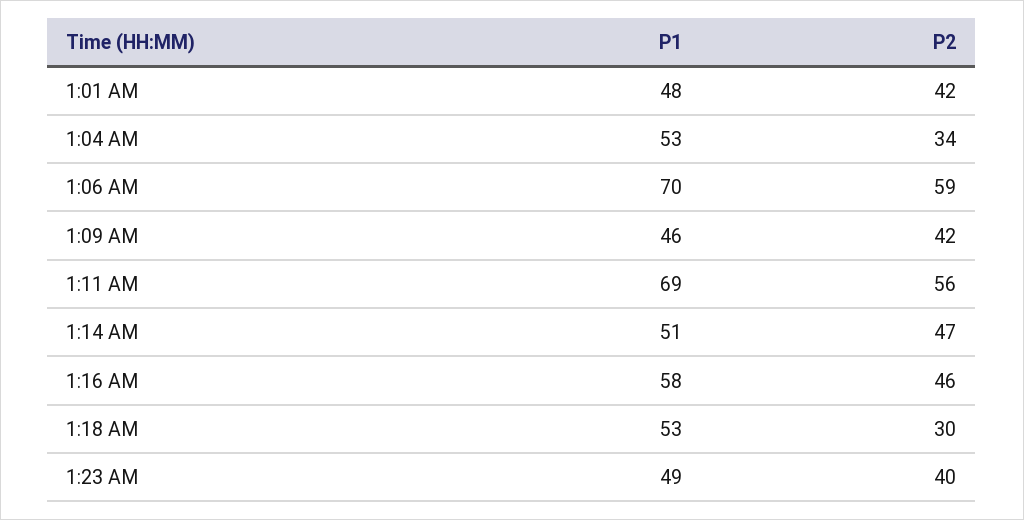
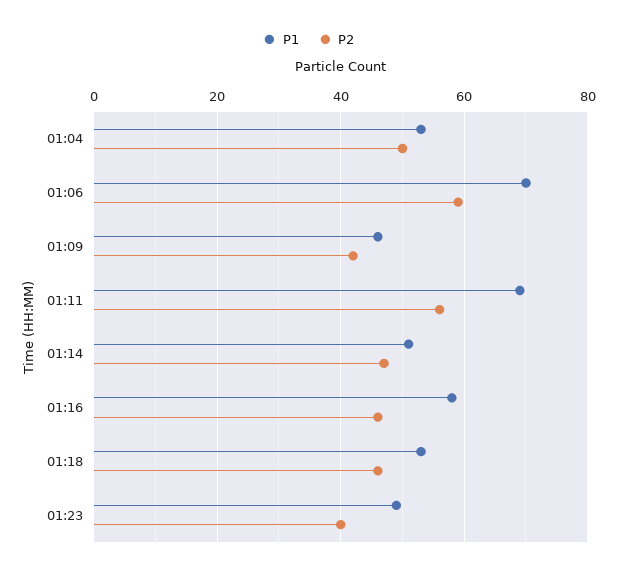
  {
    "P1": {
-     "1:01 AM": 48,
      "1:04 AM": 53,
      "1:06 AM": 70,
      "1:09 AM": 46,
      "1:11 AM": 69,
      "1:14 AM": 51,
      "1:16 AM": 58,
      "1:18 AM": 53,
      "1:23 AM": 49
    },
    "P2": {
-     "1:01 AM": 42,
-     "1:04 AM": 34,
+     "1:04 AM": 50,
      "1:06 AM": 59,
      "1:09 AM": 42,
      "1:11 AM": 56,
      "1:14 AM": 47,
      "1:16 AM": 46,
-     "1:18 AM": 30,
+     "1:18 AM": 45,
      "1:23 AM": 40
    }
  }

